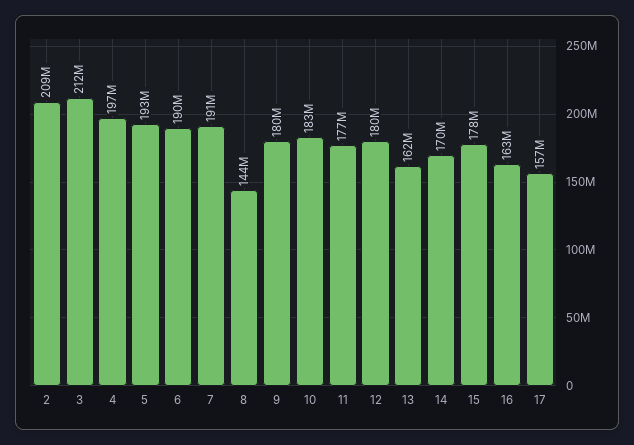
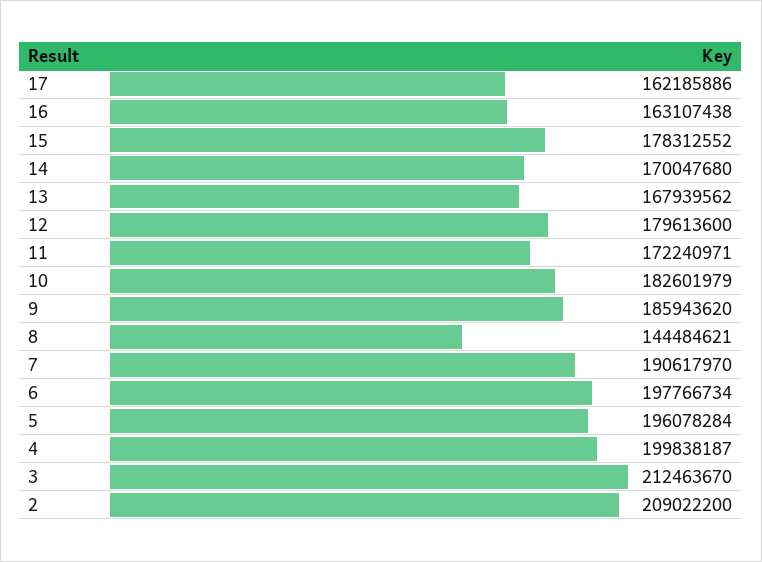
  {
    "2": 209022200,
    "3": 212463670,
-   "4": 197000000,
+   "4": 199838187,
-   "5": 193000000,
+   "5": 196078284,
-   "6": 190000000,
+   "6": 197766734,
    "7": 190617970,
    "8": 144484621,
-   "9": 180000000,
+   "9": 185943620,
    "10": 182601979,
-   "11": 177000000,
+   "11": 172240971,
    "12": 179613600,
-   "13": 162000000,
+   "13": 167939562,
    "14": 170047680,
    "15": 178312552,
    "16": 163107438,
-   "17": 157000000
+   "17": 162185886
  }

